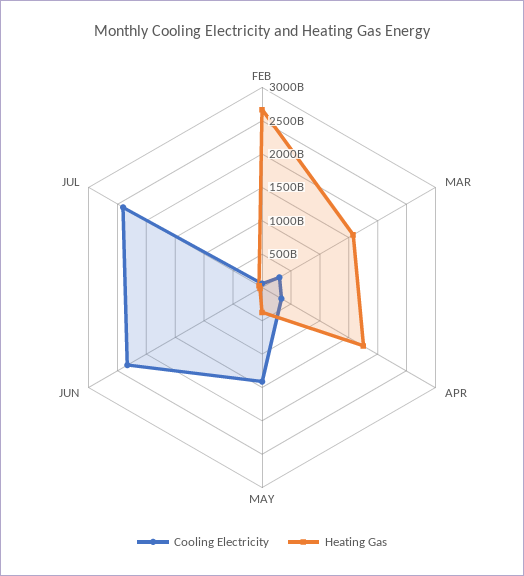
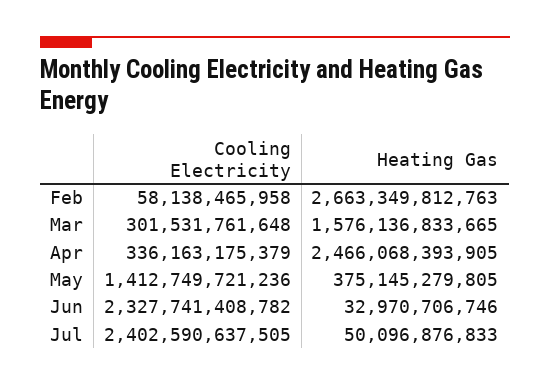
  {
    "Cooling Electricity": {
      "FEB": 58138465958,
      "MAR": 301531761648,
      "APR": 336163175379,
      "MAY": 1412749721236,
      "JUN": 2327741408782,
      "JUL": 2402590637505
    },
    "Heating Gas": {
      "FEB": 2663349812763,
      "MAR": 1576136833665,
-     "APR": 1750000000000,
+     "APR": 2466068393905,
      "MAY": 375145279805,
      "JUN": 32970706746,
      "JUL": 50096876833
    }
  }

